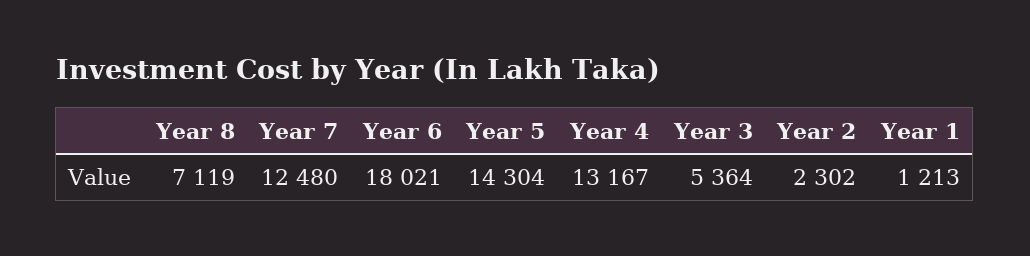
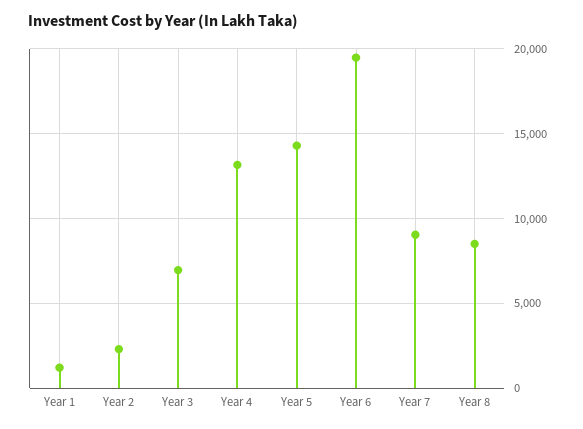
  {
-   "Year 8": 7119,
+   "Year 8": 8500,
-   "Year 7": 12480,
+   "Year 7": 9000,
-   "Year 6": 18021,
+   "Year 6": 19500,
    "Year 5": 14304,
    "Year 4": 13167,
-   "Year 3": 5364,
+   "Year 3": 7000,
    "Year 2": 2302,
    "Year 1": 1213
  }

